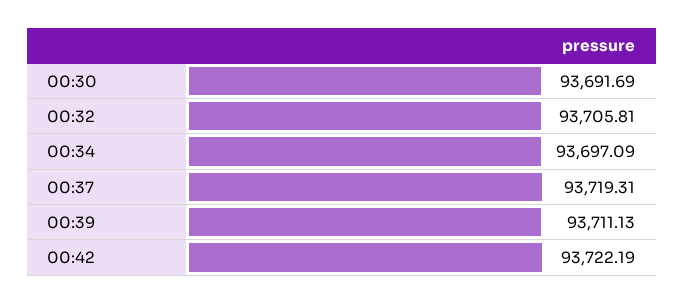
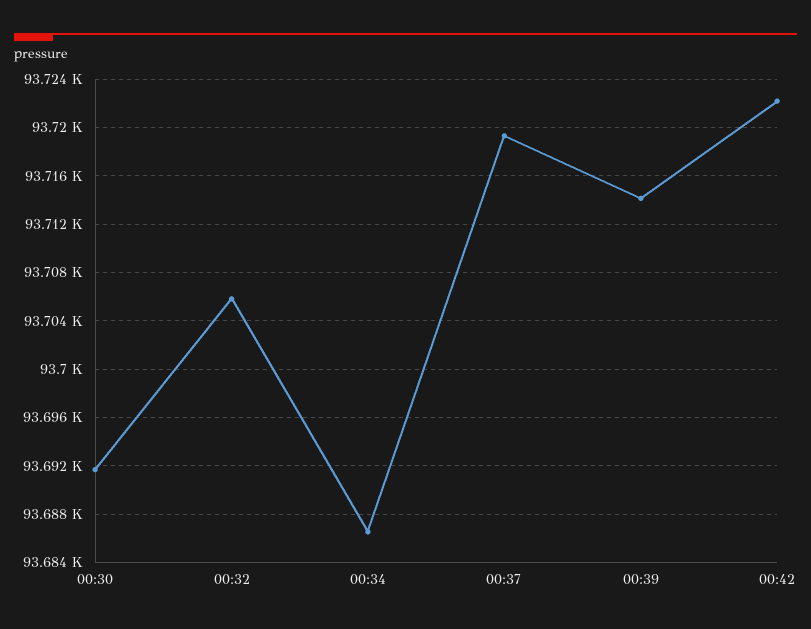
  {
    "00:30": 93691.69,
    "00:32": 93705.81,
-   "00:34": 93697.09,
+   "00:34": 93686.5,
    "00:37": 93719.31,
-   "00:39": 93711.13,
+   "00:39": 93714,
    "00:42": 93722.19
  }

